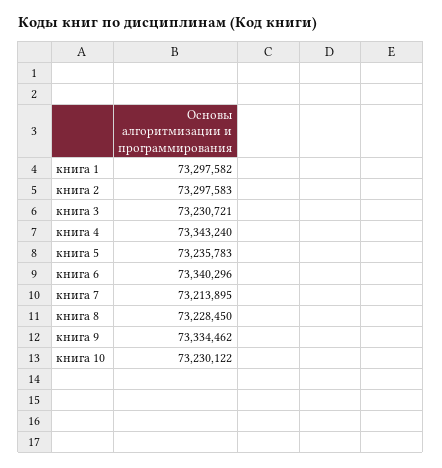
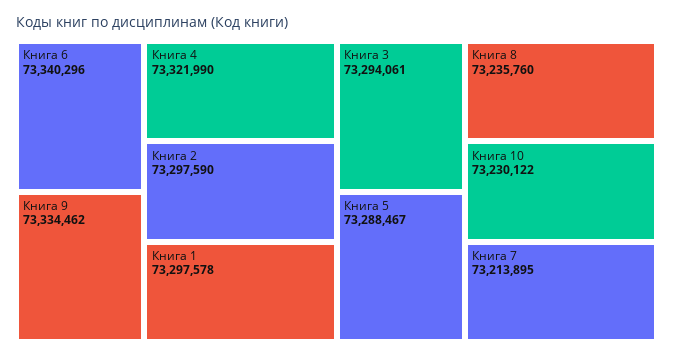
  {
-   "книга 1": 73297582,
+   "книга 1": 73297578,
-   "книга 2": 73297583,
+   "книга 2": 73297590,
-   "книга 3": 73230721,
+   "книга 3": 73294061,
-   "книга 4": 73343240,
+   "книга 4": 73321990,
-   "книга 5": 73235783,
+   "книга 5": 73288467,
    "книга 6": 73340296,
    "книга 7": 73213895,
-   "книга 8": 73228450,
+   "книга 8": 73235760,
    "книга 9": 73334462,
    "книга 10": 73230122
  }

